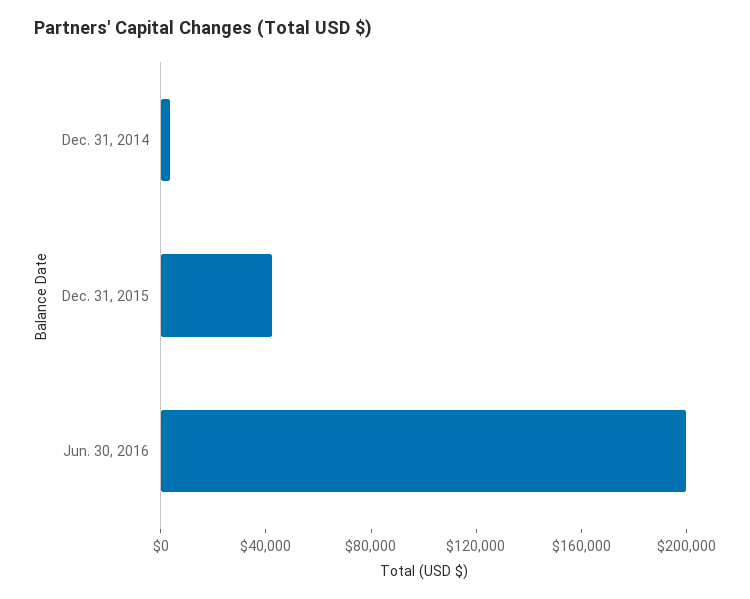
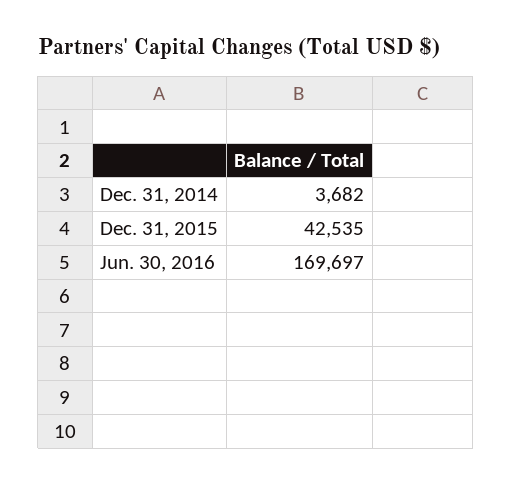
  {
    "Dec. 31, 2014": 3682,
    "Dec. 31, 2015": 42535,
-   "Jun. 30, 2016": 200000
+   "Jun. 30, 2016": 169697
  }

